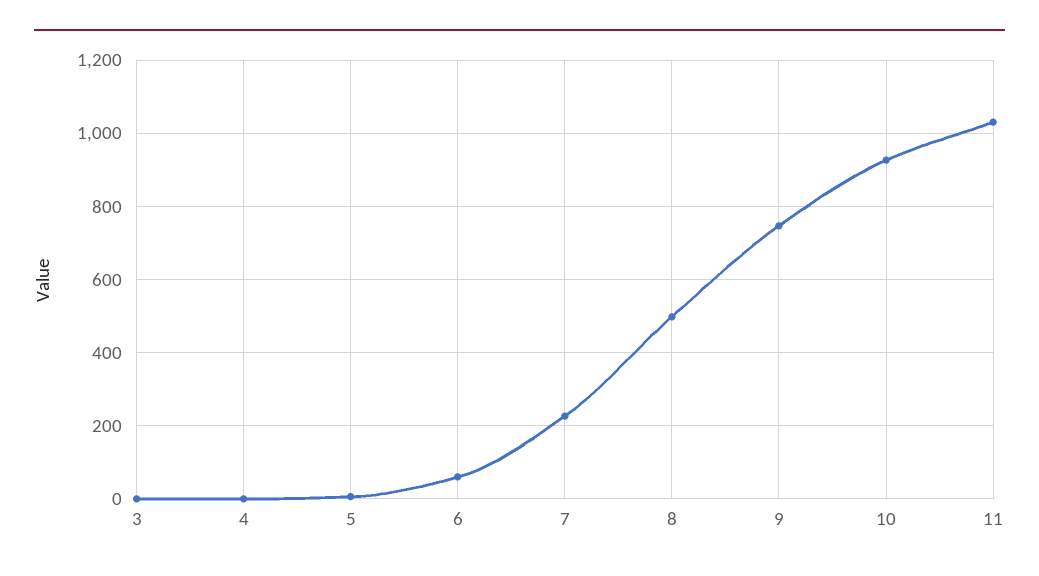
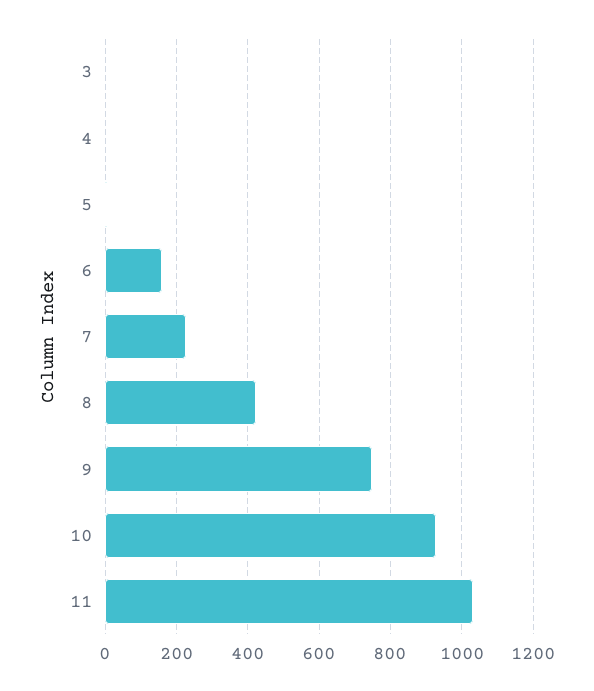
  {
    "3": 0,
    "4": 0,
    "5": 0,
-   "6": 60,
+   "6": 160,
    "7": 220,
-   "8": 500,
+   "8": 420,
    "9": 740,
    "10": 920,
    "11": 1040
  }

